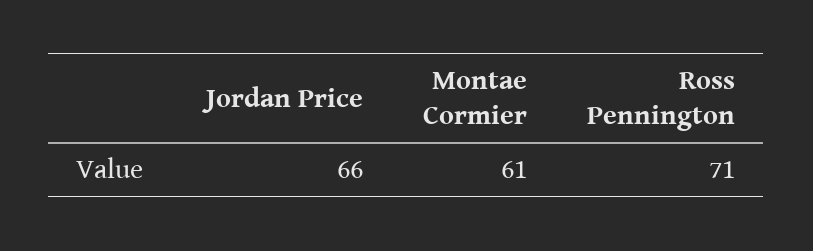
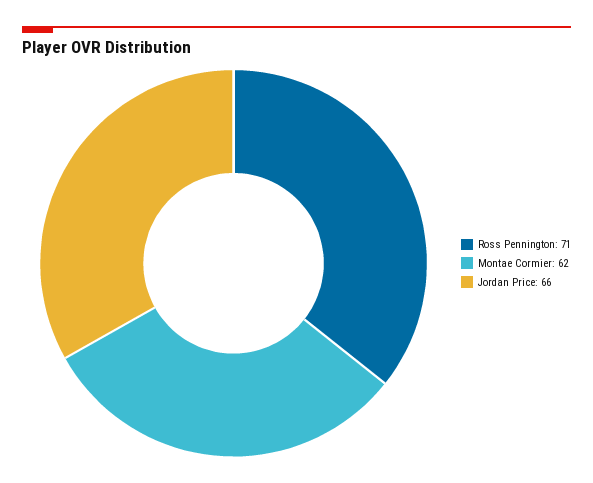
  {
    "Jordan Price": 66,
-   "Montae Cormier": 61,
+   "Montae Cormier": 62,
    "Ross Pennington": 71
  }

